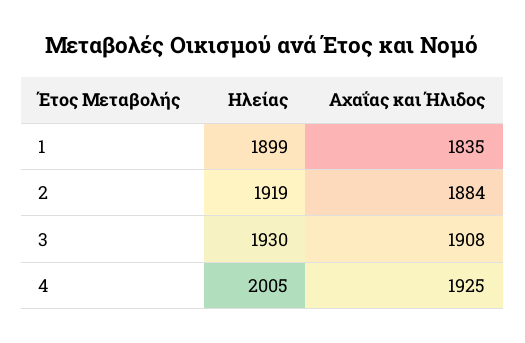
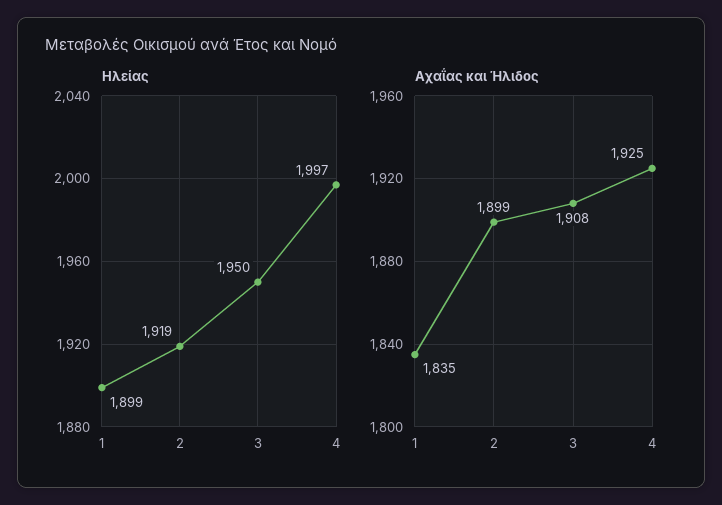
  {
    "Ηλείας": {
      "1": 1899,
      "2": 1919,
-     "3": 1930,
+     "3": 1950,
-     "4": 2005
+     "4": 1997
    },
    "Αχαΐας και Ήλιδος": {
      "1": 1835,
-     "2": 1884,
+     "2": 1899,
      "3": 1908,
      "4": 1925
    }
  }

